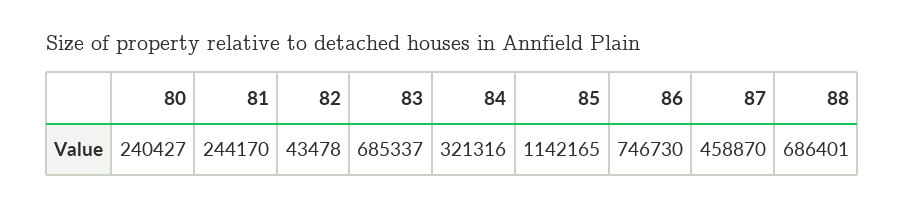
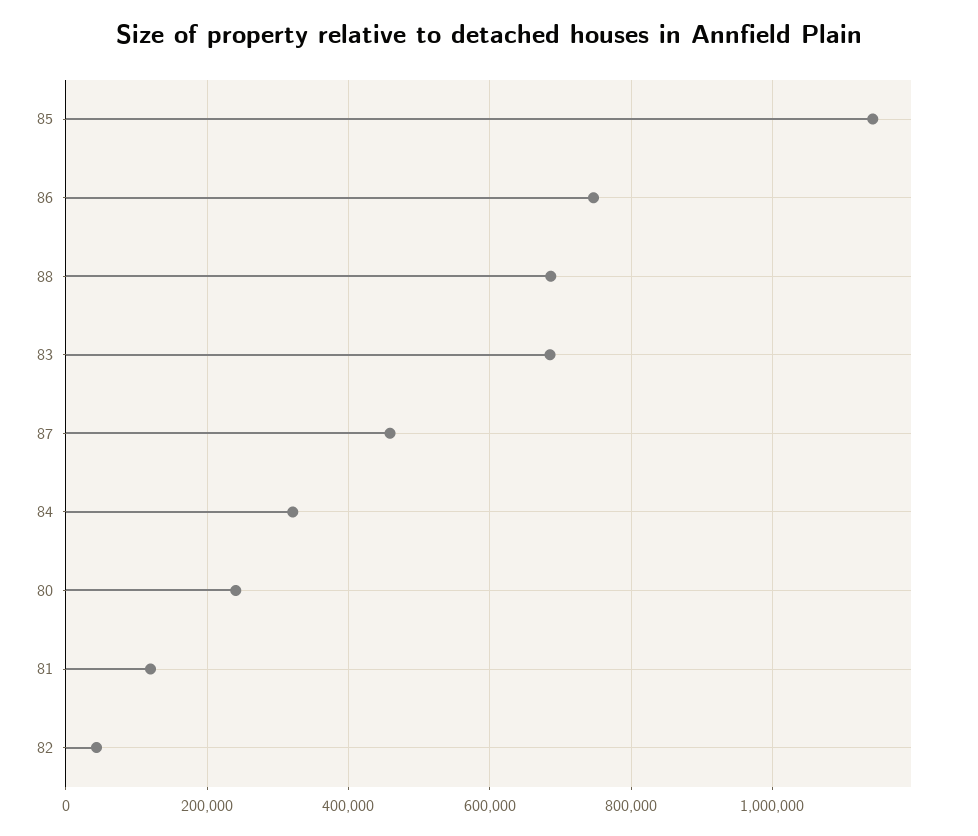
  {
    "80": 240427,
-   "81": 244170,
+   "81": 120000,
    "82": 43478,
    "83": 685337,
    "84": 321316,
    "85": 1142165,
    "86": 746730,
    "87": 458870,
    "88": 686401
  }

